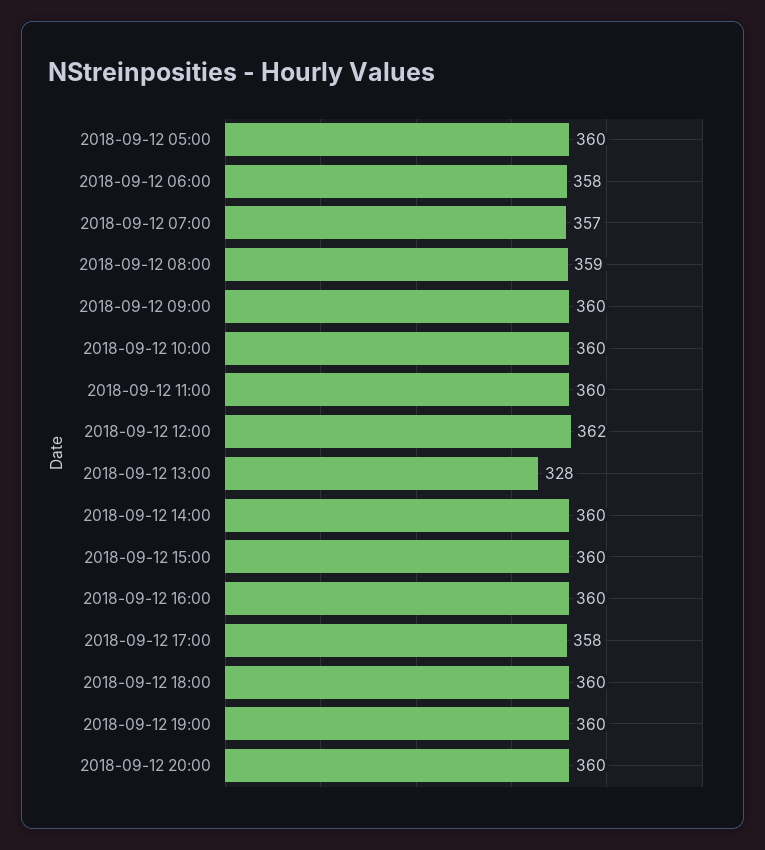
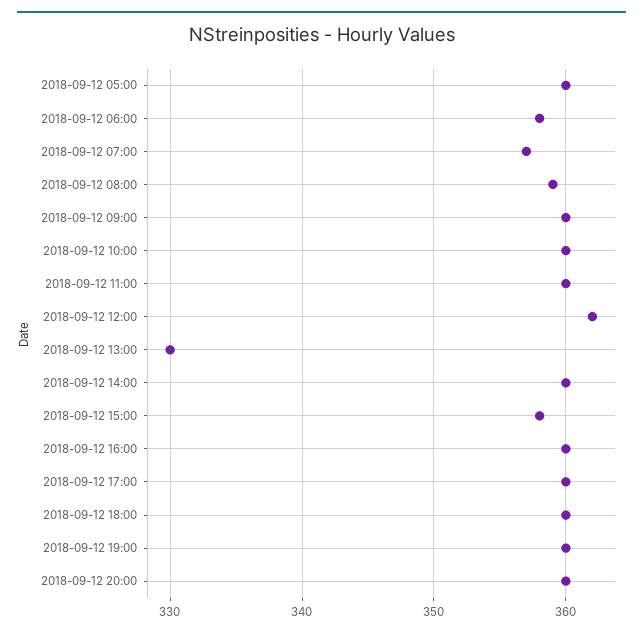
  {
    "2018-09-12 05:00": 360,
    "2018-09-12 06:00": 358,
    "2018-09-12 07:00": 357,
    "2018-09-12 08:00": 359,
    "2018-09-12 09:00": 360,
    "2018-09-12 10:00": 360,
    "2018-09-12 11:00": 360,
    "2018-09-12 12:00": 362,
-   "2018-09-12 13:00": 328,
+   "2018-09-12 13:00": 330,
    "2018-09-12 14:00": 360,
-   "2018-09-12 15:00": 360,
+   "2018-09-12 15:00": 358,
    "2018-09-12 16:00": 360,
-   "2018-09-12 17:00": 358,
+   "2018-09-12 17:00": 360,
    "2018-09-12 18:00": 360,
    "2018-09-12 19:00": 360,
    "2018-09-12 20:00": 360
  }

